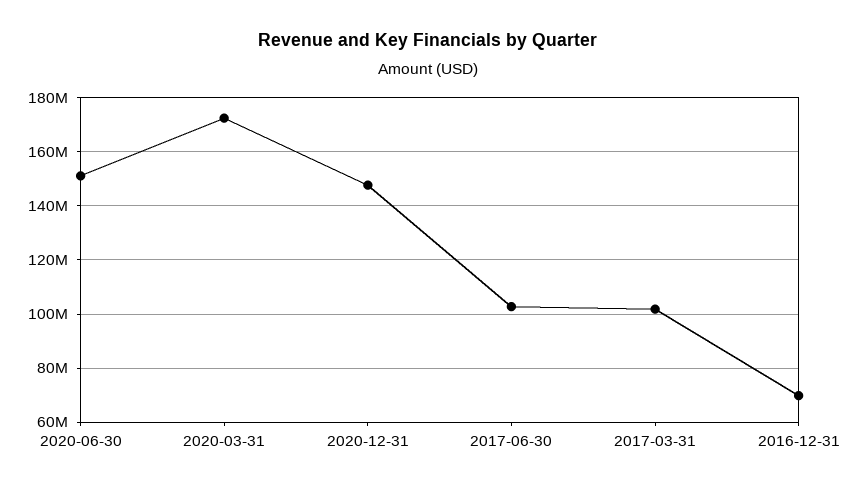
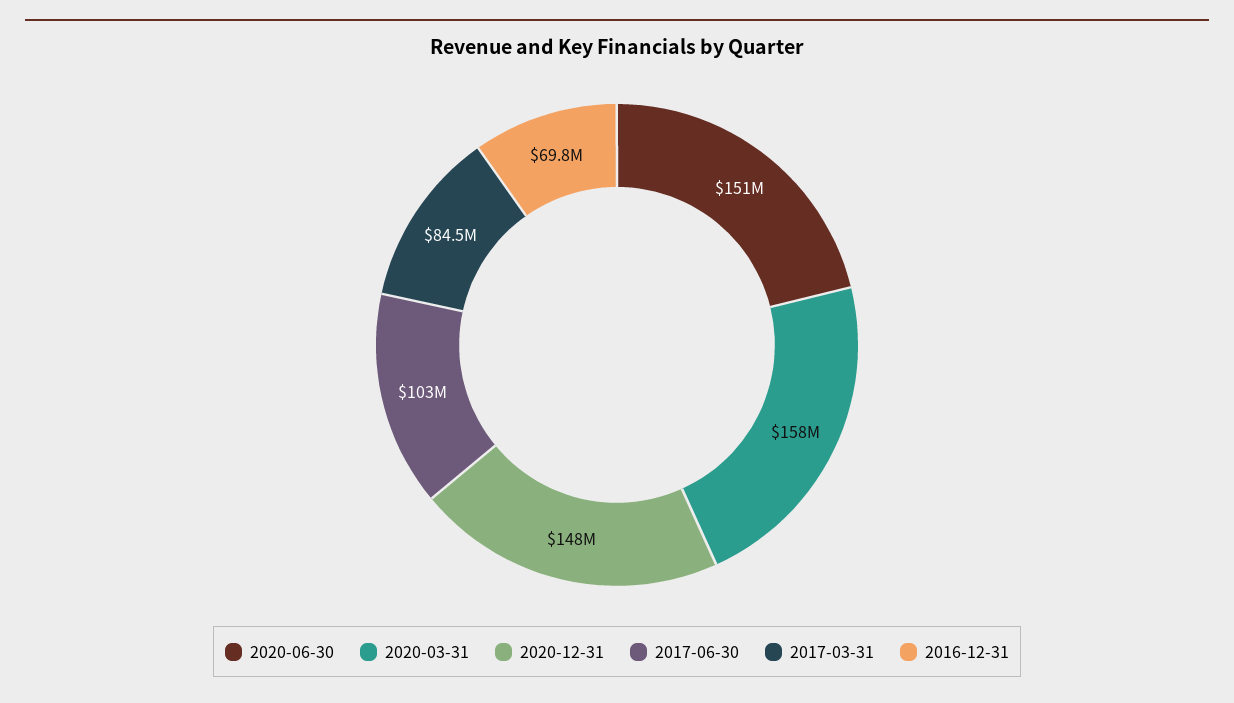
  {
    "2020-06-30": 151000000,
-   "2020-03-31": 172500000,
+   "2020-03-31": 158000000,
    "2020-12-31": 148000000,
    "2017-06-30": 103000000,
-   "2017-03-31": 102500000,
+   "2017-03-31": 84500000,
    "2016-12-31": 69800000
  }

